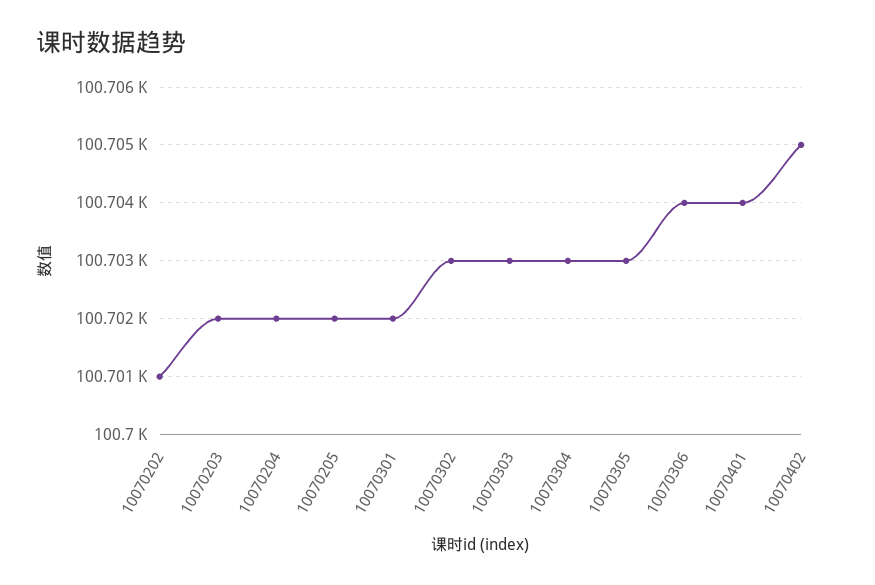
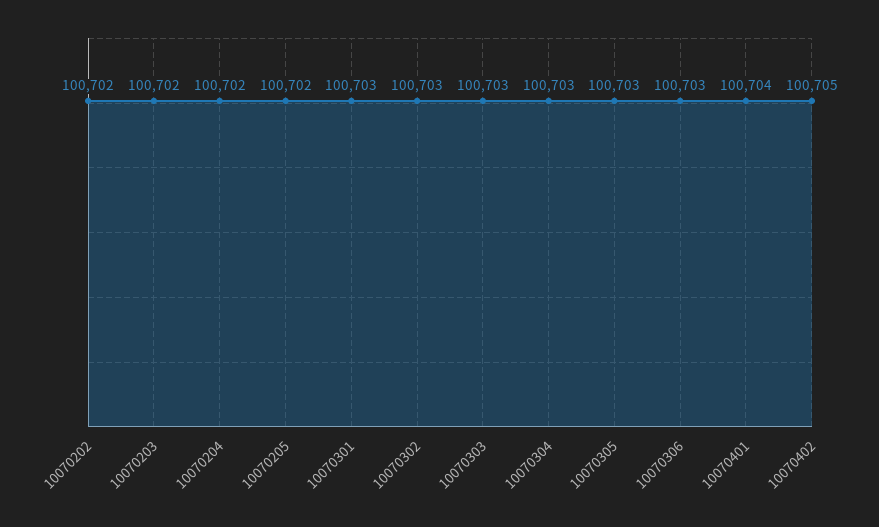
  {
-   "10070202": 100701,
+   "10070202": 100702,
    "10070203": 100702,
    "10070204": 100702,
    "10070205": 100702,
-   "10070301": 100702,
+   "10070301": 100703,
    "10070302": 100703,
    "10070303": 100703,
    "10070304": 100703,
    "10070305": 100703,
-   "10070306": 100704,
+   "10070306": 100703,
    "10070401": 100704,
    "10070402": 100705
  }

